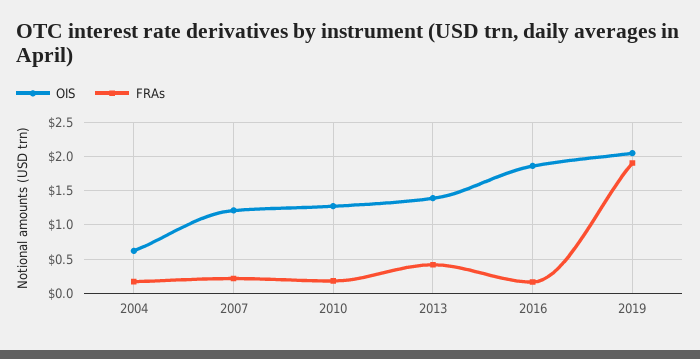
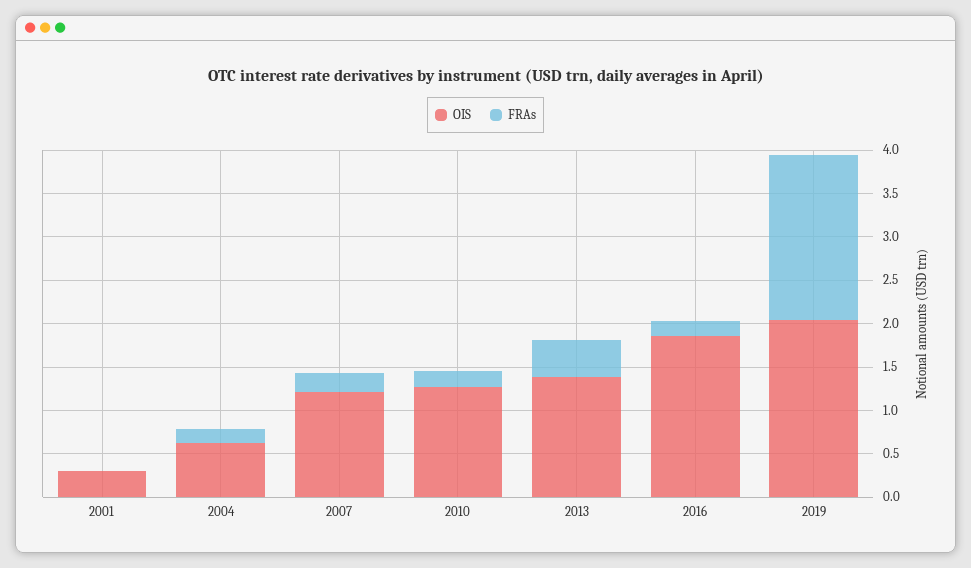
  {
    "OIS": {
      "2004": 0.6,
      "2007": 1.2,
      "2010": 1.3,
      "2013": 1.4,
      "2016": 1.9,
-     "2019": 2
+     "2019": 2,
+     "2001": 0.3
    },
    "FRAs": {
      "2004": 0.2,
      "2007": 0.2,
      "2010": 0.2,
      "2013": 0.4,
      "2016": 0.2,
-     "2019": 1.9
+     "2019": 1.9,
+     "2001": 0
    }
  }

